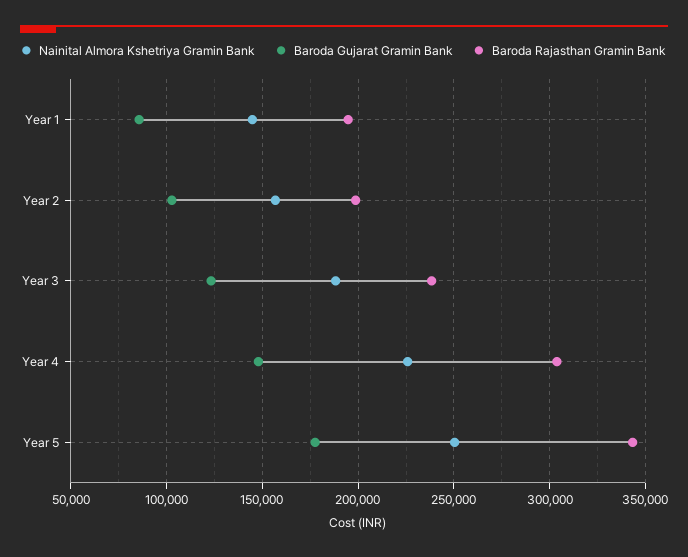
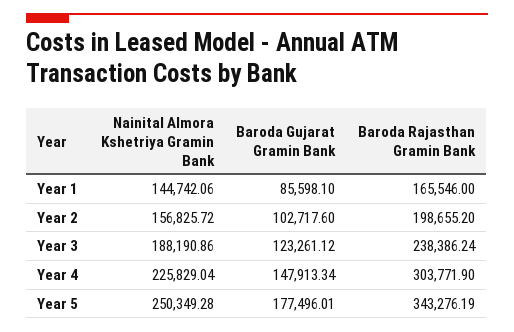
  {
    "Nainital Almora Kshetriya Gramin Bank": {
      "Year 1": 144742.06,
      "Year 2": 156825.72,
      "Year 3": 188190.86,
      "Year 4": 225829.04,
      "Year 5": 250349.28
    },
    "Baroda Gujarat Gramin Bank": {
      "Year 1": 85598.1,
      "Year 2": 102717.6,
      "Year 3": 123261.12,
      "Year 4": 147913.34,
      "Year 5": 177496.01
    },
    "Baroda Rajasthan Gramin Bank": {
-     "Year 1": 195000,
+     "Year 1": 165546,
      "Year 2": 198655.2,
      "Year 3": 238386.24,
      "Year 4": 303771.9,
      "Year 5": 343276.19
    }
  }

